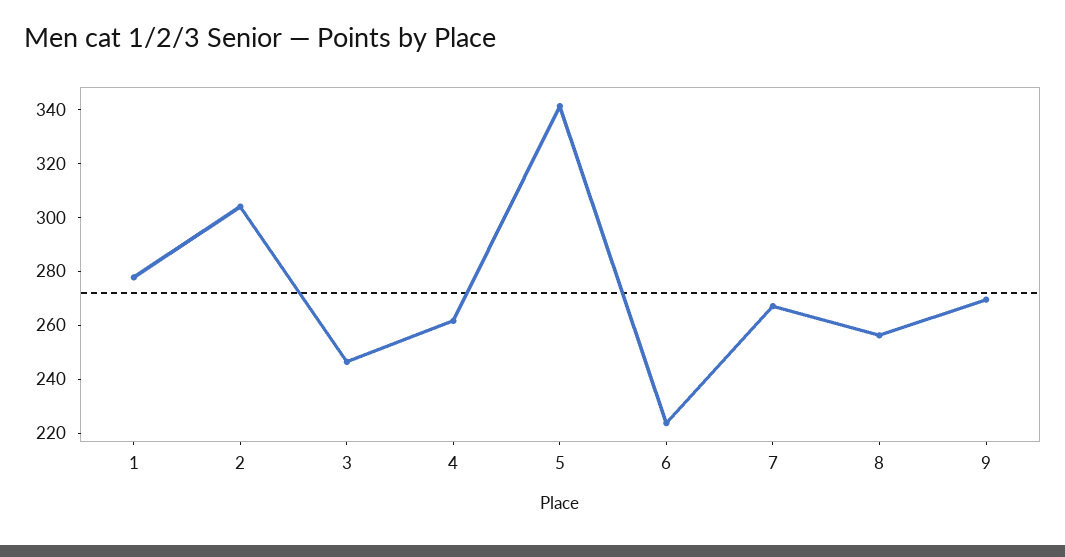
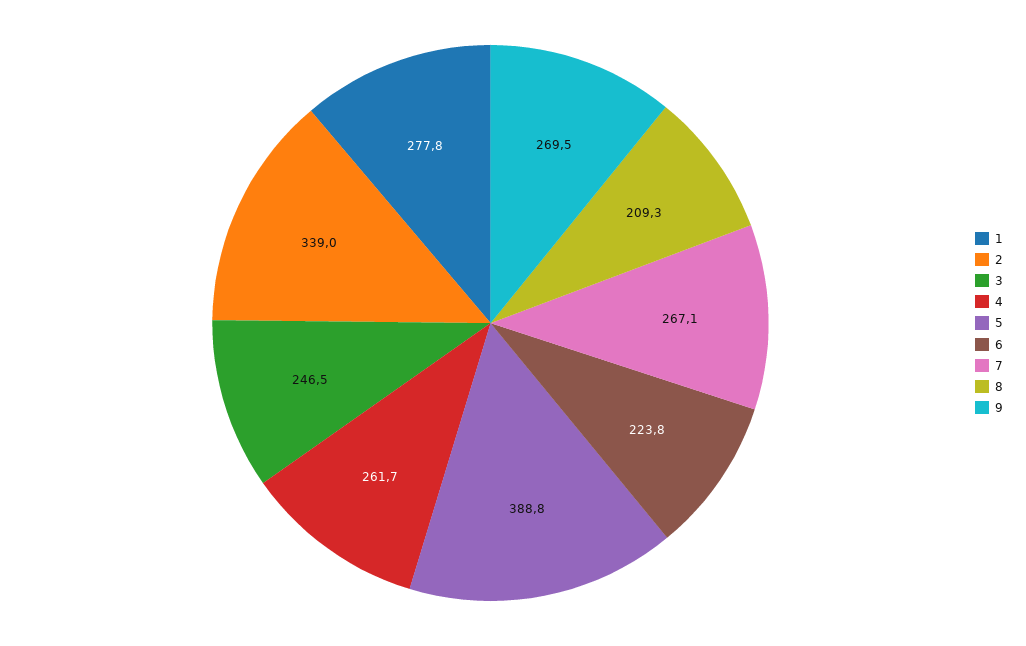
  {
    "1": 277.8,
-   "2": 305,
+   "2": 339,
    "3": 246.5,
    "4": 261.7,
-   "5": 340,
+   "5": 388.8,
    "6": 223.8,
    "7": 267.1,
-   "8": 255,
+   "8": 209.3,
    "9": 269.5
  }

